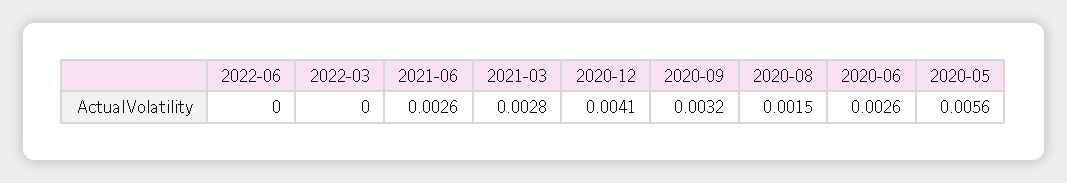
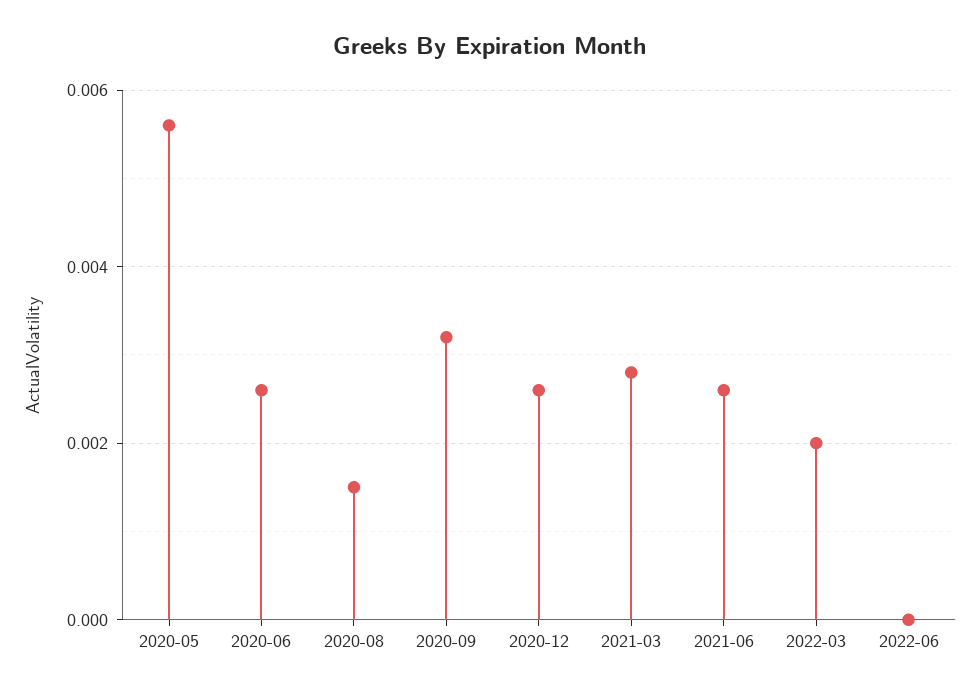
  {
    "2022-06": 0,
-   "2022-03": 0,
+   "2022-03": 0.002,
    "2021-06": 0.0026,
    "2021-03": 0.0028,
-   "2020-12": 0.0041,
+   "2020-12": 0.0025,
    "2020-09": 0.0032,
    "2020-08": 0.0015,
    "2020-06": 0.0026,
    "2020-05": 0.0056
  }

